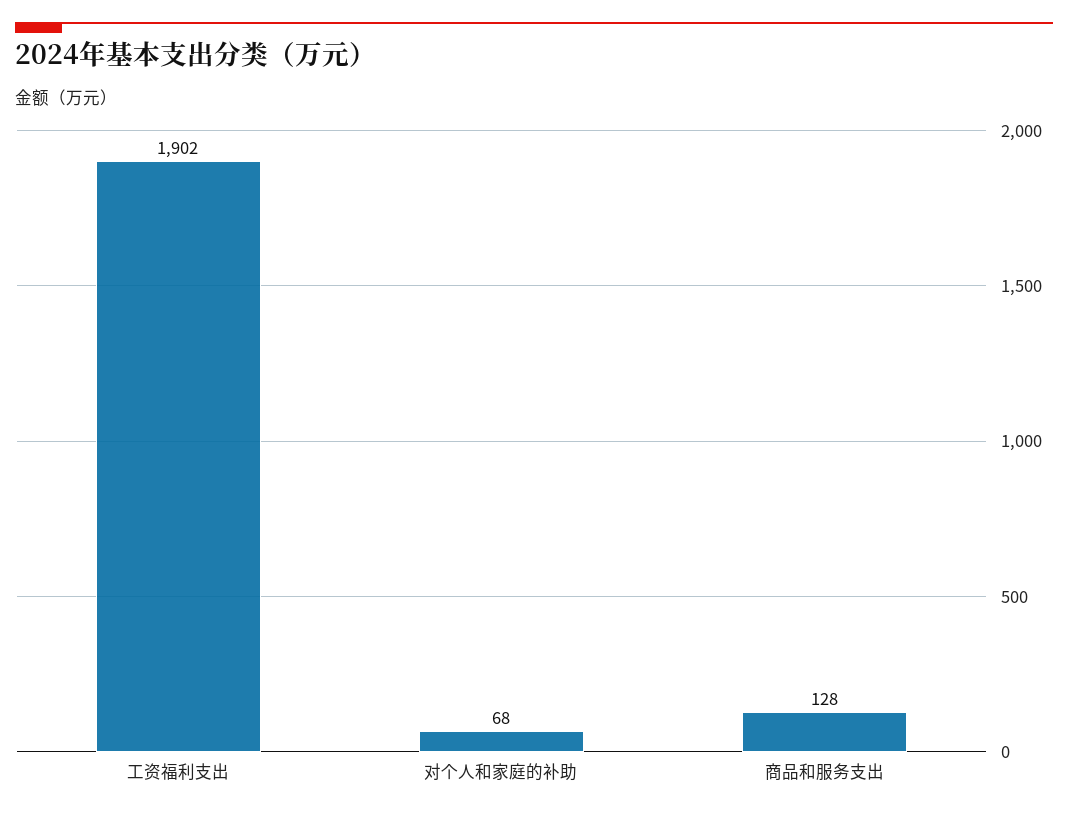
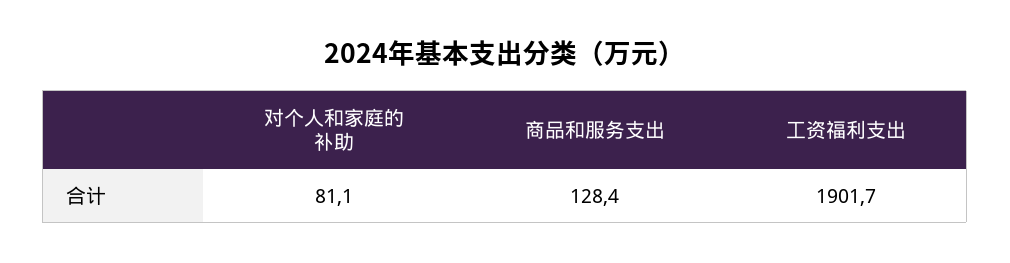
  {
    "工资福利支出": 1901.7,
-   "对个人和家庭的补助": 68,
+   "对个人和家庭的补助": 81.1,
    "商品和服务支出": 128.4
  }

